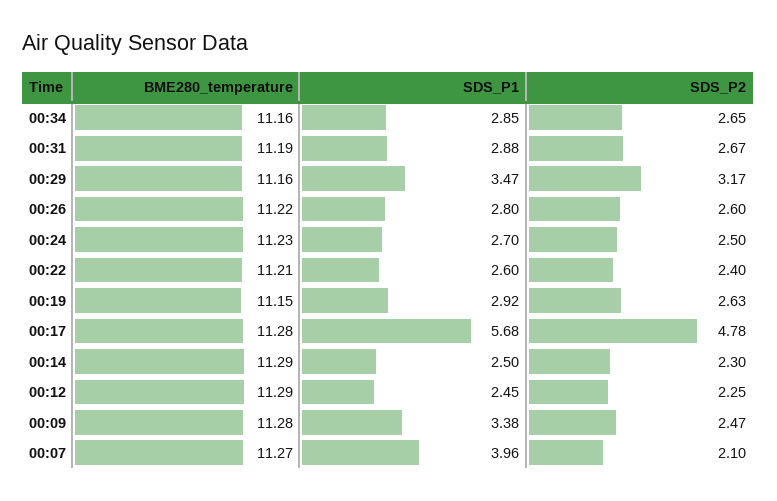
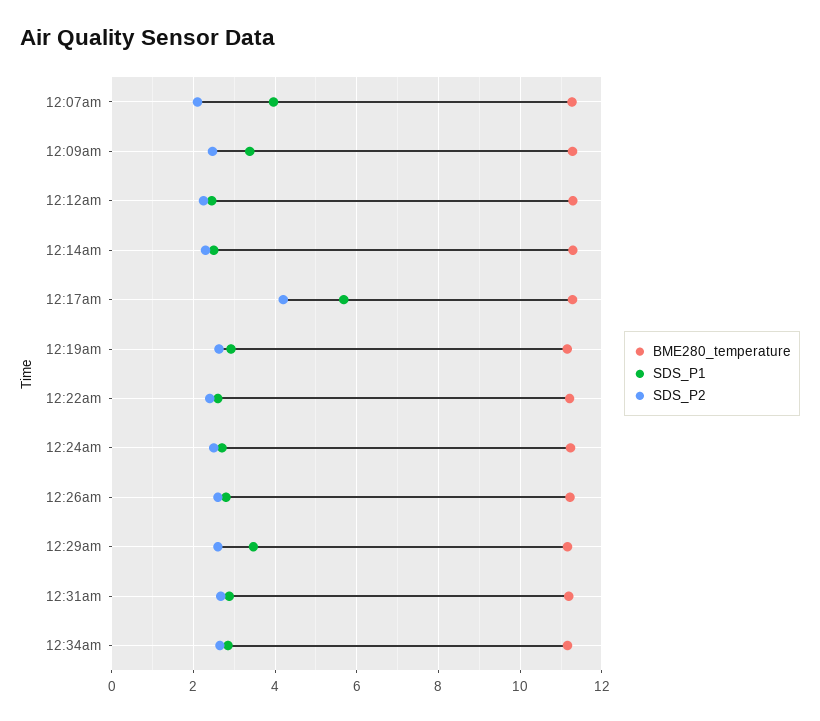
  {
    "BME280_temperature": {
      "00:34": 11.16,
      "00:31": 11.19,
      "00:29": 11.16,
      "00:26": 11.22,
      "00:24": 11.23,
      "00:22": 11.21,
      "00:19": 11.15,
      "00:17": 11.28,
      "00:14": 11.29,
      "00:12": 11.29,
      "00:09": 11.28,
      "00:07": 11.27
    },
    "SDS_P1": {
      "00:34": 2.85,
      "00:31": 2.88,
      "00:29": 3.47,
      "00:26": 2.8,
      "00:24": 2.7,
      "00:22": 2.6,
      "00:19": 2.92,
      "00:17": 5.68,
      "00:14": 2.5,
      "00:12": 2.45,
      "00:09": 3.38,
      "00:07": 3.96
    },
    "SDS_P2": {
      "00:34": 2.65,
      "00:31": 2.67,
-     "00:29": 3.17,
+     "00:29": 2.6,
      "00:26": 2.6,
      "00:24": 2.5,
      "00:22": 2.4,
      "00:19": 2.63,
-     "00:17": 4.78,
+     "00:17": 4.2,
      "00:14": 2.3,
      "00:12": 2.25,
      "00:09": 2.47,
      "00:07": 2.1
    }
  }

